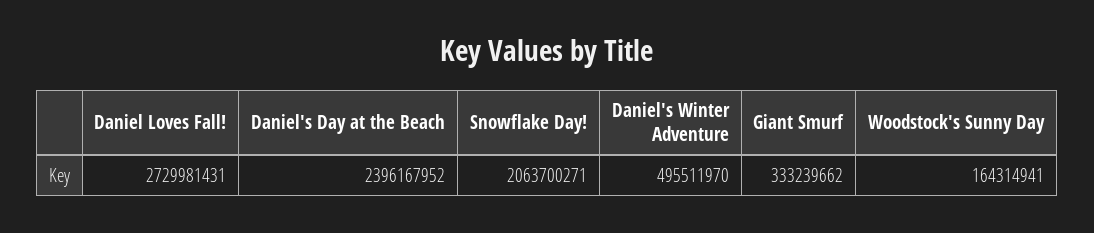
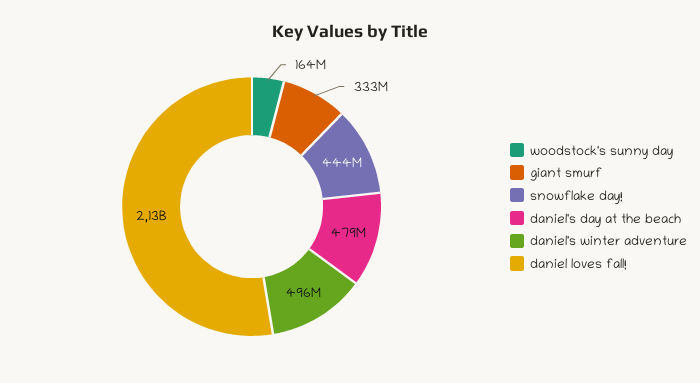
  {
-   "Daniel Loves Fall!": 2729981431,
+   "Daniel Loves Fall!": 2130000000,
-   "Daniel's Day at the Beach": 2396167952,
+   "Daniel's Day at the Beach": 479000000,
-   "Snowflake Day!": 2063700271,
+   "Snowflake Day!": 444000000,
    "Daniel's Winter Adventure": 495511970,
    "Giant Smurf": 333239662,
    "Woodstock's Sunny Day": 164314941
  }

